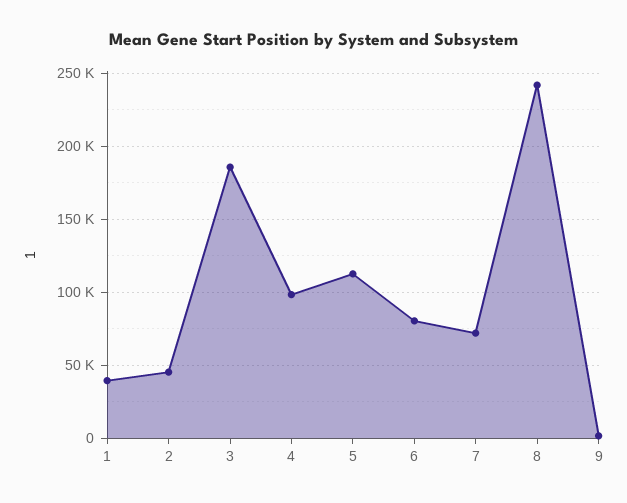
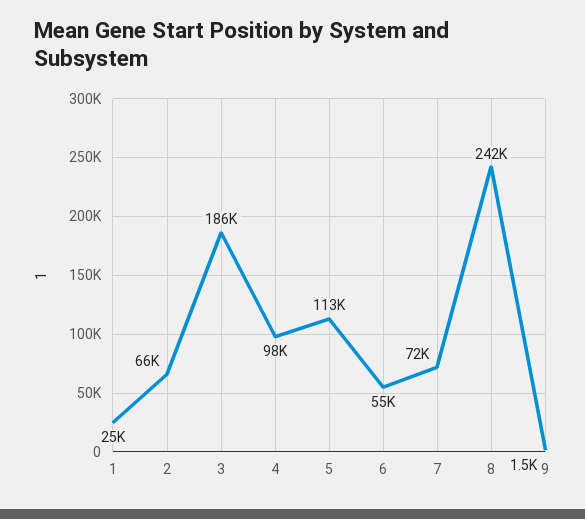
  {
-   "1": 40000,
+   "1": 25000,
-   "2": 45000,
+   "2": 66000,
    "3": 186000,
    "4": 98000,
    "5": 113000,
-   "6": 80000,
+   "6": 55000,
    "7": 72000,
    "8": 242000,
    "9": 1500
  }

